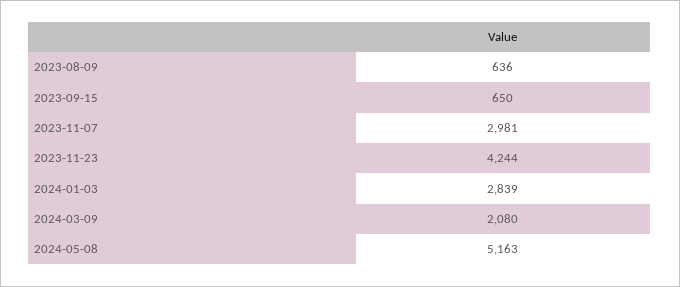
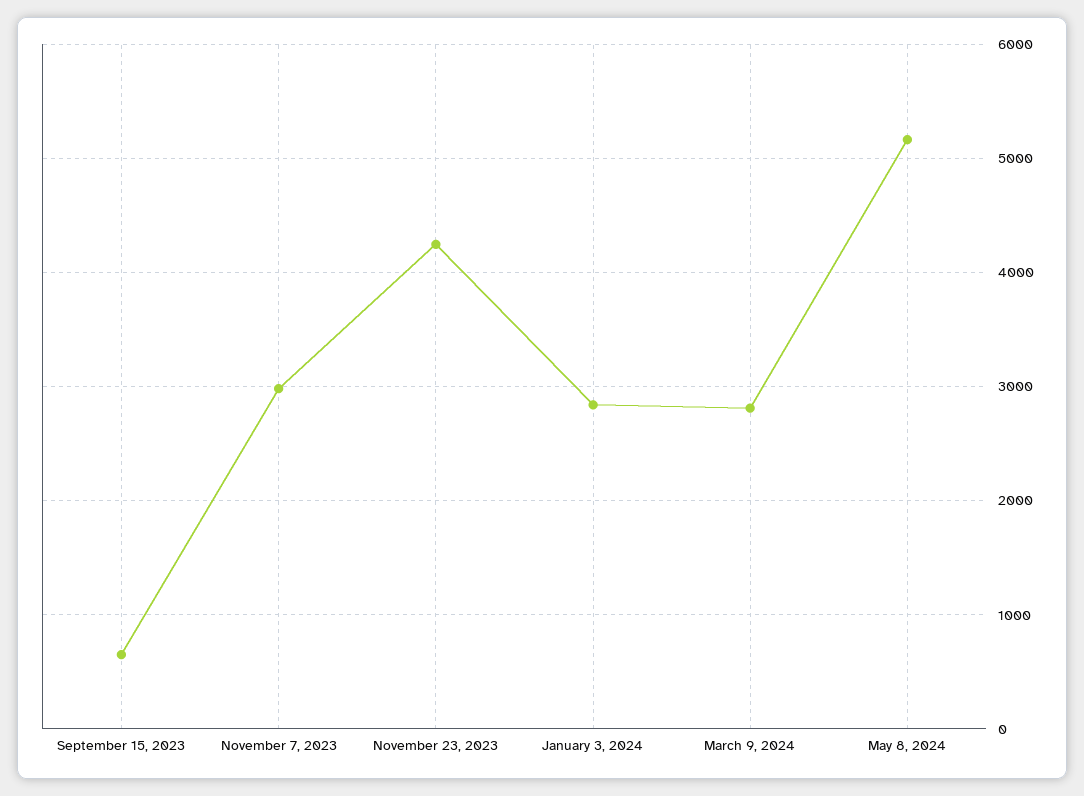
  {
-   "2023-08-09": 636,
    "2023-09-15": 650,
    "2023-11-07": 2981,
    "2023-11-23": 4244,
    "2024-01-03": 2839,
-   "2024-03-09": 2080,
+   "2024-03-09": 2800,
    "2024-05-08": 5163
  }

